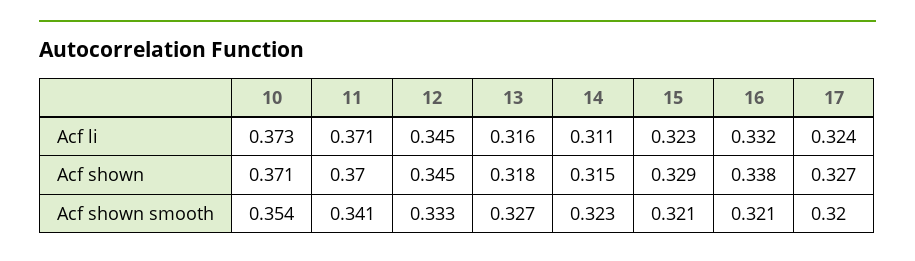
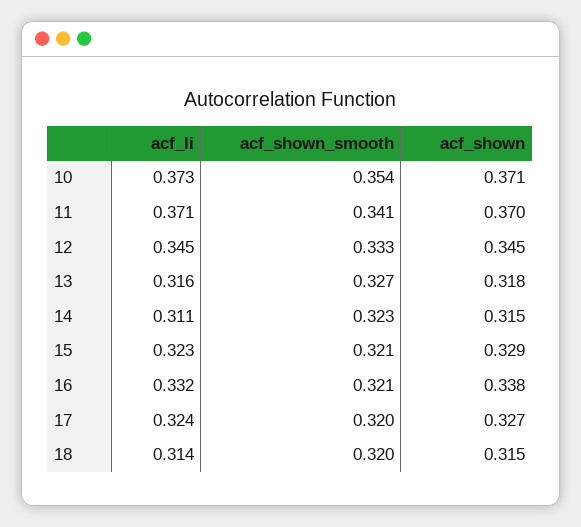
  {
    "10": {
      "Acf li": 0.373,
      "Acf shown": 0.371,
      "Acf shown smooth": 0.354
    },
    "11": {
      "Acf li": 0.371,
      "Acf shown": 0.37,
      "Acf shown smooth": 0.341
    },
    "12": {
      "Acf li": 0.345,
      "Acf shown": 0.345,
      "Acf shown smooth": 0.333
    },
    "13": {
      "Acf li": 0.316,
      "Acf shown": 0.318,
      "Acf shown smooth": 0.327
    },
    "14": {
      "Acf li": 0.311,
      "Acf shown": 0.315,
      "Acf shown smooth": 0.323
    },
    "15": {
      "Acf li": 0.323,
      "Acf shown": 0.329,
      "Acf shown smooth": 0.321
    },
    "16": {
      "Acf li": 0.332,
      "Acf shown": 0.338,
      "Acf shown smooth": 0.321
    },
    "17": {
      "Acf li": 0.324,
      "Acf shown": 0.327,
      "Acf shown smooth": 0.32
-   }
+   },
+   "18": {
+     "Acf li": 0.314,
+     "Acf shown smooth": 0.32,
+     "Acf shown": 0.315
+   }
  }

